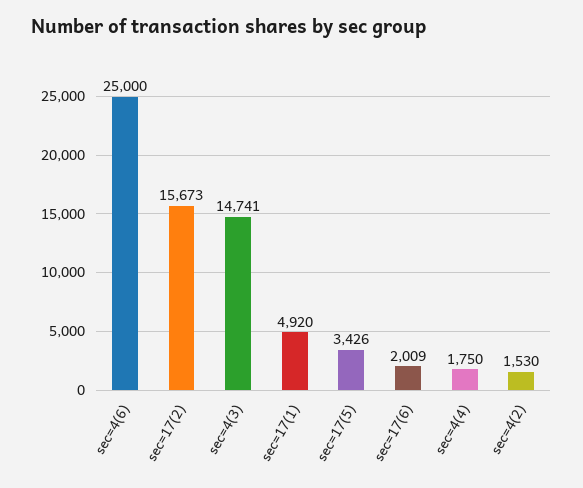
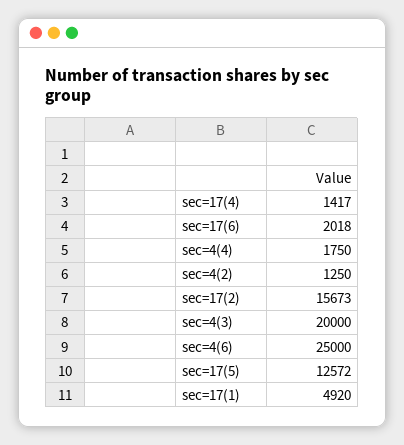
  {
    "sec=4(6)": 25000,
    "sec=17(2)": 15673,
-   "sec=4(3)": 14741,
+   "sec=4(3)": 20000,
    "sec=17(1)": 4920,
-   "sec=17(5)": 3426,
+   "sec=17(5)": 12572,
-   "sec=17(6)": 2009,
+   "sec=17(6)": 2018,
    "sec=4(4)": 1750,
-   "sec=4(2)": 1530
+   "sec=4(2)": 1250,
+   "sec=17(4)": 1417
  }

